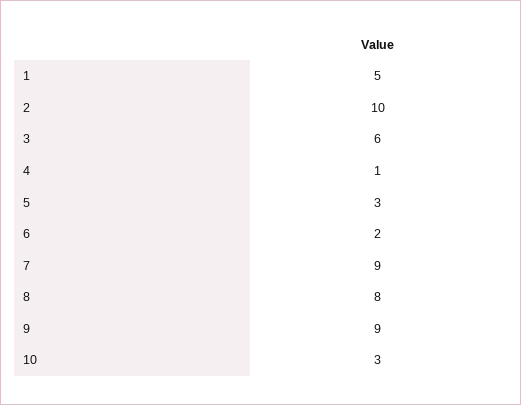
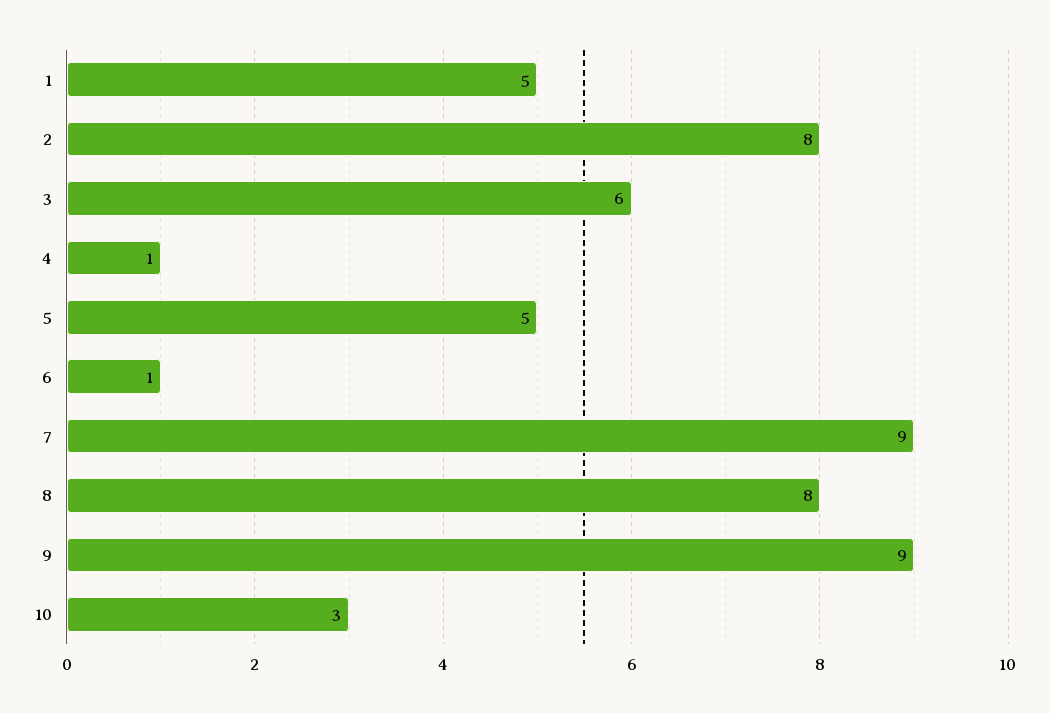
  {
    "1": 5,
-   "2": 10,
+   "2": 8,
    "3": 6,
    "4": 1,
-   "5": 3,
+   "5": 5,
-   "6": 2,
+   "6": 1,
    "7": 9,
    "8": 8,
    "9": 9,
    "10": 3
  }

